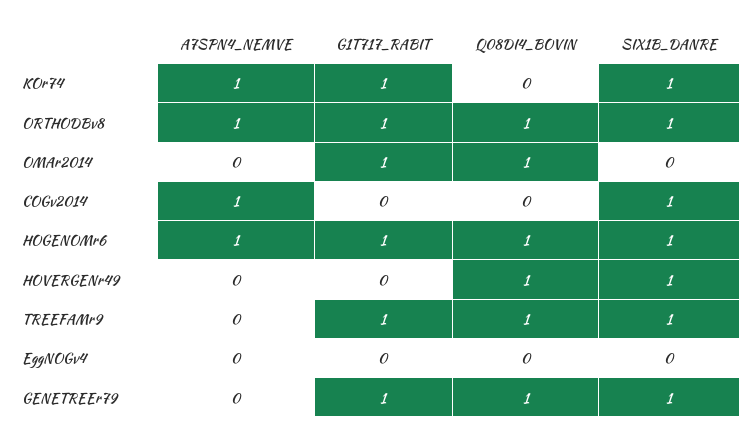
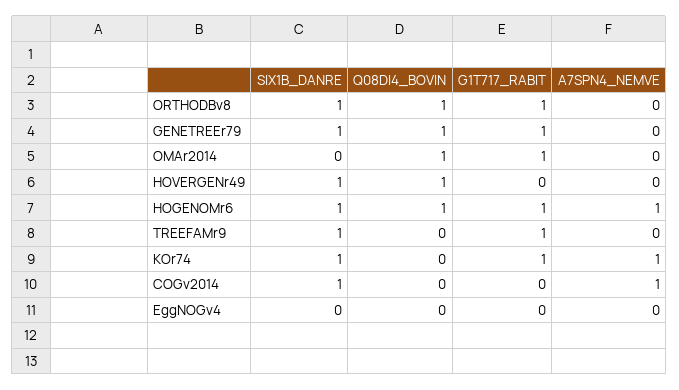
  {
    "A7SPN4_NEMVE": {
      "KOr74": 1,
-     "ORTHODBv8": 1,
+     "ORTHODBv8": 0,
      "OMAr2014": 0,
      "COGv2014": 1,
      "HOGENOMr6": 1,
      "HOVERGENr49": 0,
      "TREEFAMr9": 0,
      "EggNOGv4": 0,
      "GENETREEr79": 0
    },
    "G1T717_RABIT": {
      "KOr74": 1,
      "ORTHODBv8": 1,
      "OMAr2014": 1,
      "COGv2014": 0,
      "HOGENOMr6": 1,
      "HOVERGENr49": 0,
      "TREEFAMr9": 1,
      "EggNOGv4": 0,
      "GENETREEr79": 1
    },
    "Q08DI4_BOVIN": {
      "KOr74": 0,
      "ORTHODBv8": 1,
      "OMAr2014": 1,
      "COGv2014": 0,
      "HOGENOMr6": 1,
      "HOVERGENr49": 1,
-     "TREEFAMr9": 1,
+     "TREEFAMr9": 0,
      "EggNOGv4": 0,
      "GENETREEr79": 1
    },
    "SIX1B_DANRE": {
      "KOr74": 1,
      "ORTHODBv8": 1,
      "OMAr2014": 0,
      "COGv2014": 1,
      "HOGENOMr6": 1,
      "HOVERGENr49": 1,
      "TREEFAMr9": 1,
      "EggNOGv4": 0,
      "GENETREEr79": 1
    }
  }

